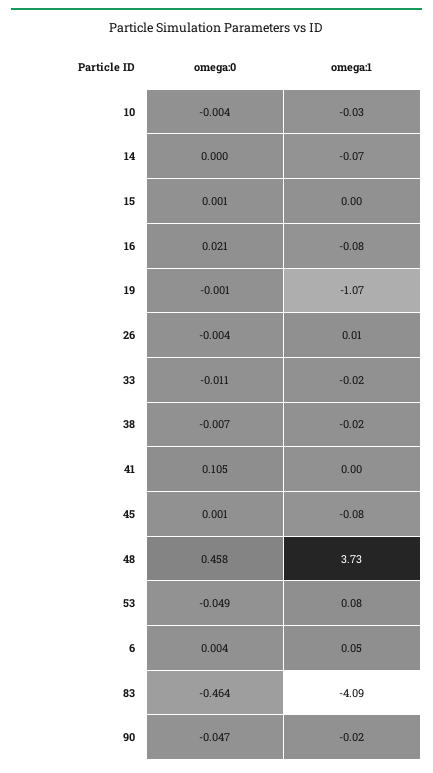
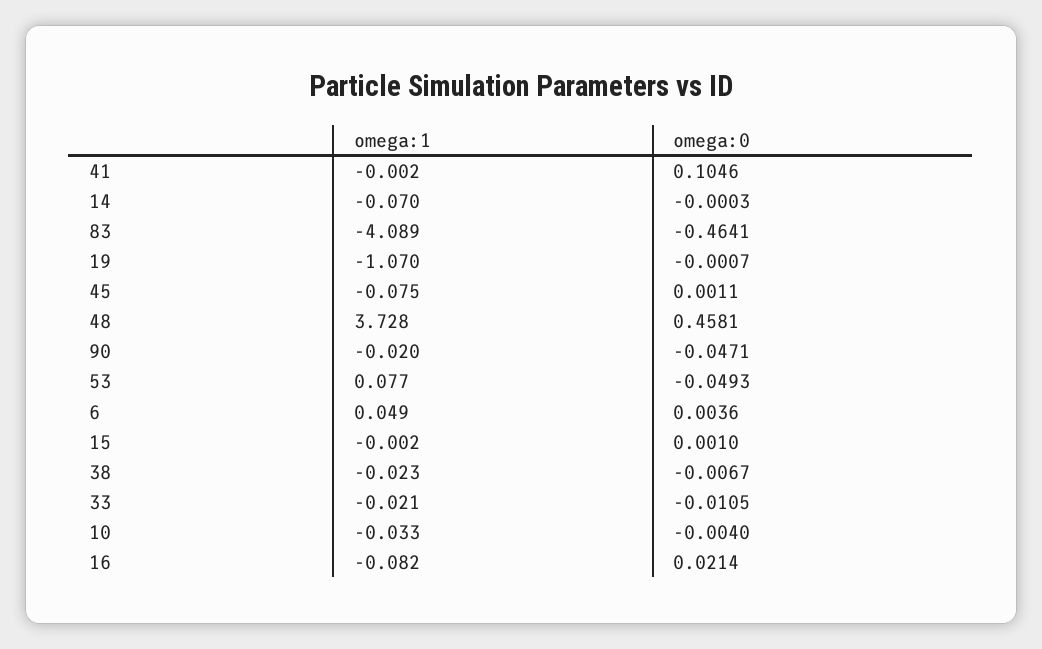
  {
    "omega:0": {
      "10": -0.004,
      "14": -0.0003,
      "15": 0.001,
      "16": 0.0214,
      "19": -0.0007,
-     "26": -0.004,
      "33": -0.0105,
      "38": -0.0067,
      "41": 0.1046,
      "45": 0.0011,
      "48": 0.4581,
      "53": -0.0493,
      "6": 0.0036,
      "83": -0.4641,
      "90": -0.0471
    },
    "omega:1": {
      "10": -0.033,
      "14": -0.07,
      "15": -0.002,
      "16": -0.082,
      "19": -1.07,
-     "26": 0.01,
      "33": -0.021,
      "38": -0.023,
      "41": -0.002,
      "45": -0.075,
      "48": 3.728,
      "53": 0.077,
      "6": 0.049,
      "83": -4.089,
      "90": -0.02
    }
  }

